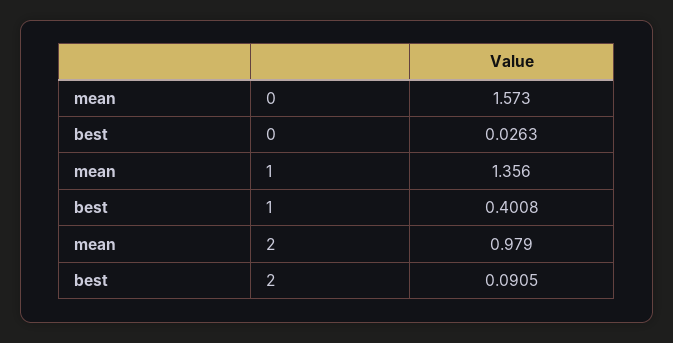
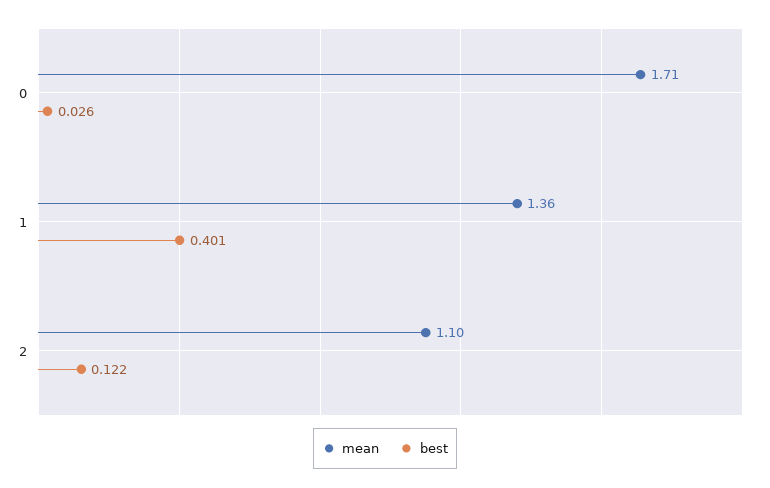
  {
    "mean": {
-     "0": 1.573,
+     "0": 1.71,
      "1": 1.356,
-     "2": 0.979
+     "2": 1.1
    },
    "best": {
      "0": 0.0263,
      "1": 0.4008,
-     "2": 0.0905
+     "2": 0.122
    }
  }

